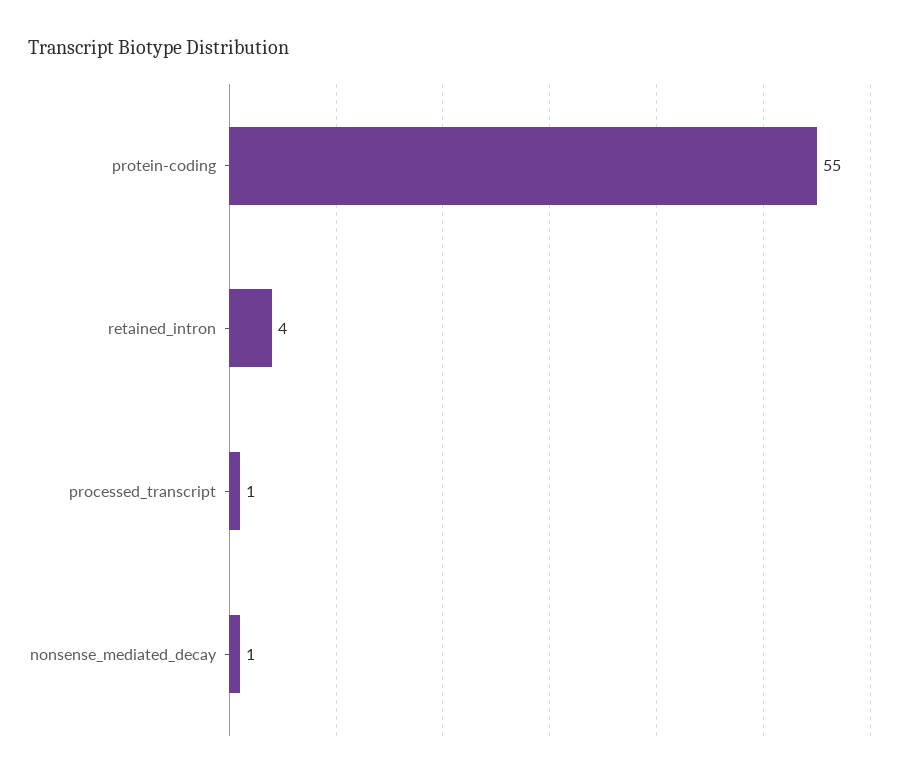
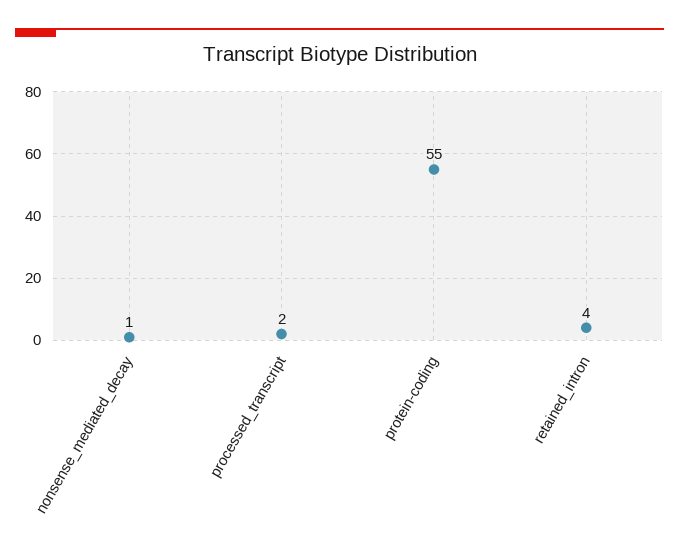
  {
    "protein-coding": 55,
    "retained_intron": 4,
-   "processed_transcript": 1,
+   "processed_transcript": 2,
    "nonsense_mediated_decay": 1
  }

